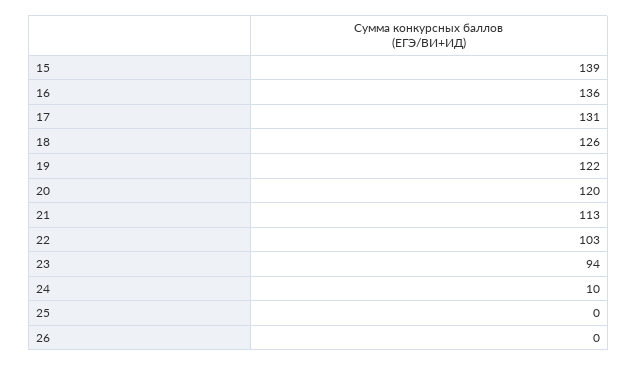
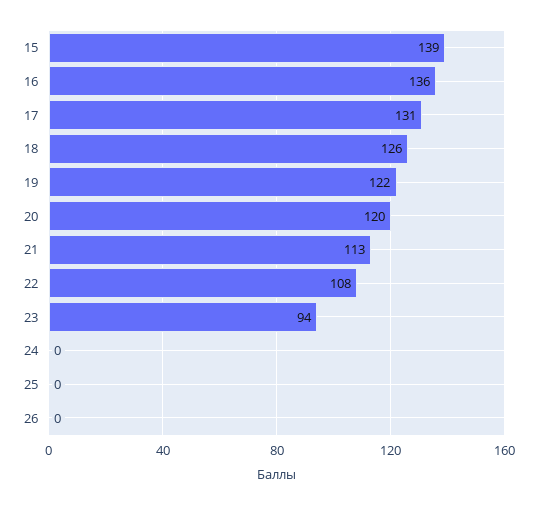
  {
    "15": 139,
    "16": 136,
    "17": 131,
    "18": 126,
    "19": 122,
    "20": 120,
    "21": 113,
-   "22": 103,
+   "22": 108,
    "23": 94,
-   "24": 10,
+   "24": 0,
    "25": 0,
    "26": 0
  }

